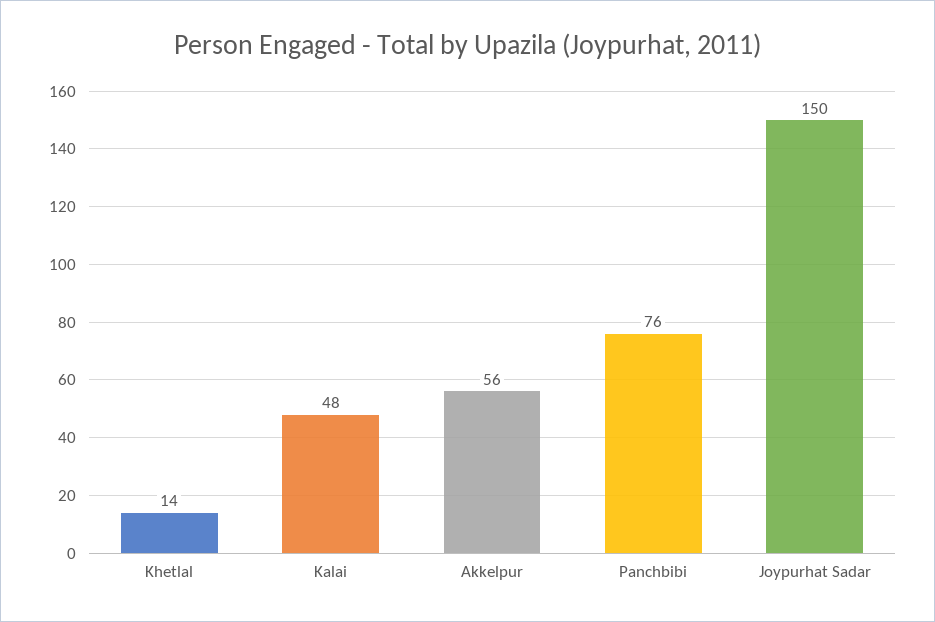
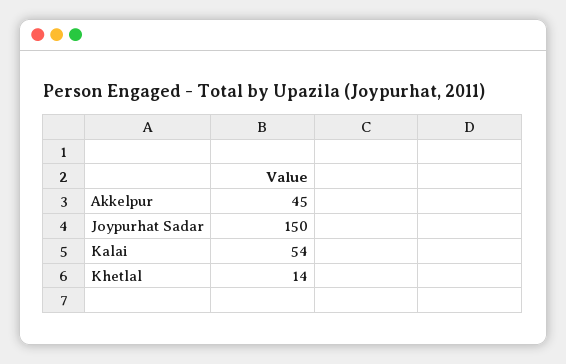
  {
    "Khetlal": 14,
-   "Kalai": 48,
+   "Kalai": 54,
-   "Akkelpur": 56,
+   "Akkelpur": 45,
-   "Panchbibi": 76,
    "Joypurhat Sadar": 150
  }

